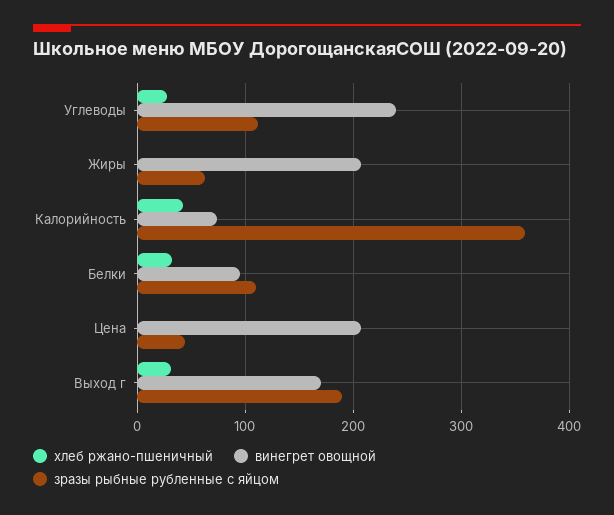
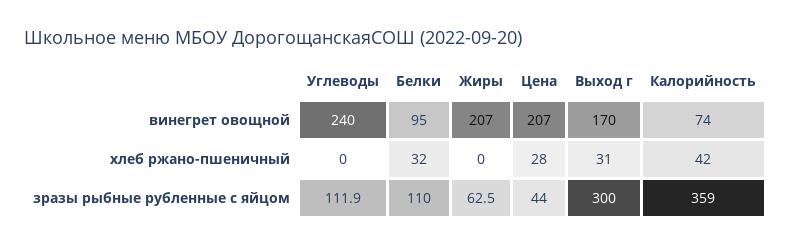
  {
    "хлеб ржано-пшеничный": {
-     "Углеводы": 30,
+     "Углеводы": 0,
      "Жиры": 0,
      "Калорийность": 42,
      "Белки": 32,
-     "Цена": 0,
+     "Цена": 28,
      "Выход г": 31
    },
    "винегрет овощной": {
      "Углеводы": 240,
      "Жиры": 207,
      "Калорийность": 74,
      "Белки": 95,
      "Цена": 207,
      "Выход г": 170
    },
    "зразы рыбные рубленные с яйцом": {
      "Углеводы": 111.9,
      "Жиры": 62.5,
      "Калорийность": 359,
      "Белки": 110,
      "Цена": 44,
-     "Выход г": 190
+     "Выход г": 300
    }
  }

